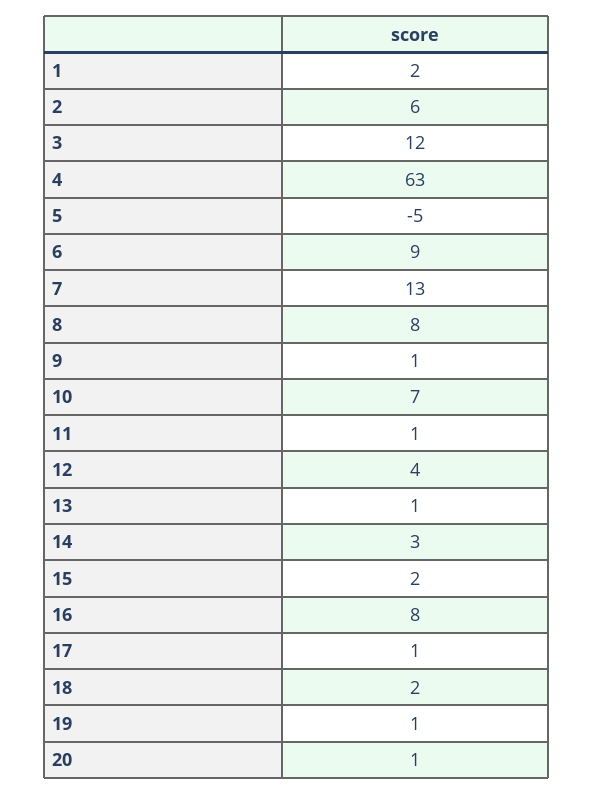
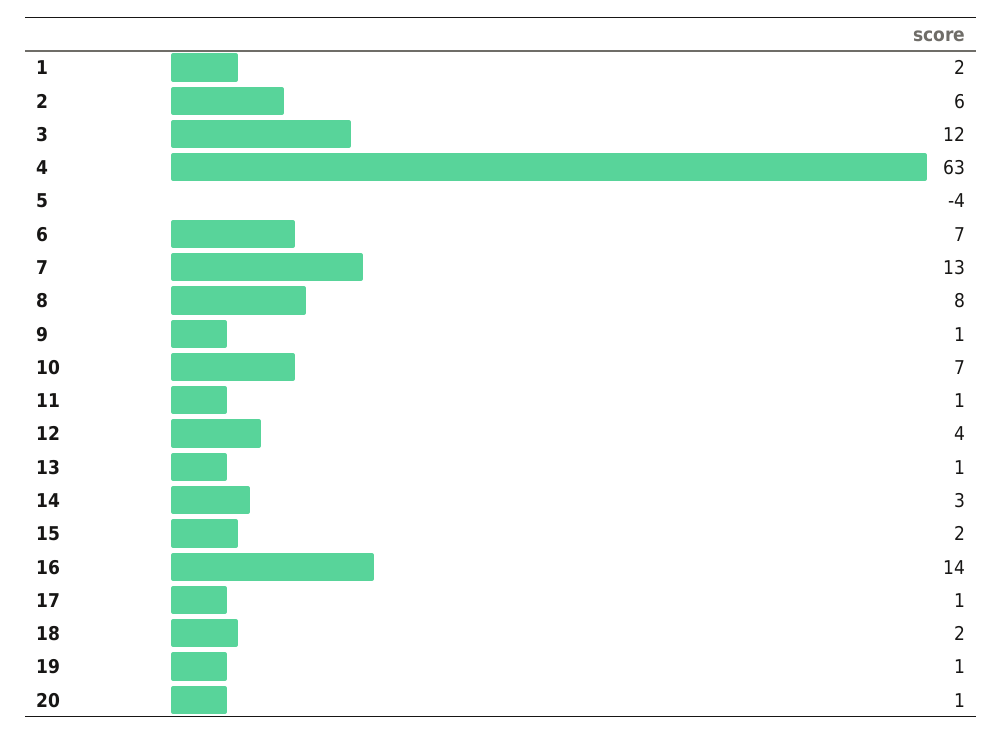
  {
    "1": 2,
    "2": 6,
    "3": 12,
    "4": 63,
-   "5": -5,
+   "5": -4,
-   "6": 9,
+   "6": 7,
    "7": 13,
    "8": 8,
    "9": 1,
    "10": 7,
    "11": 1,
    "12": 4,
    "13": 1,
    "14": 3,
    "15": 2,
-   "16": 8,
+   "16": 14,
    "17": 1,
    "18": 2,
    "19": 1,
    "20": 1
  }

